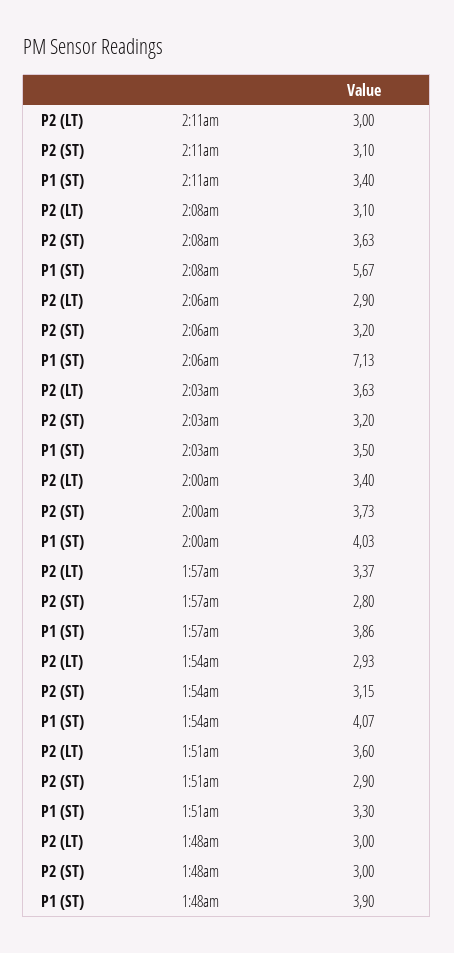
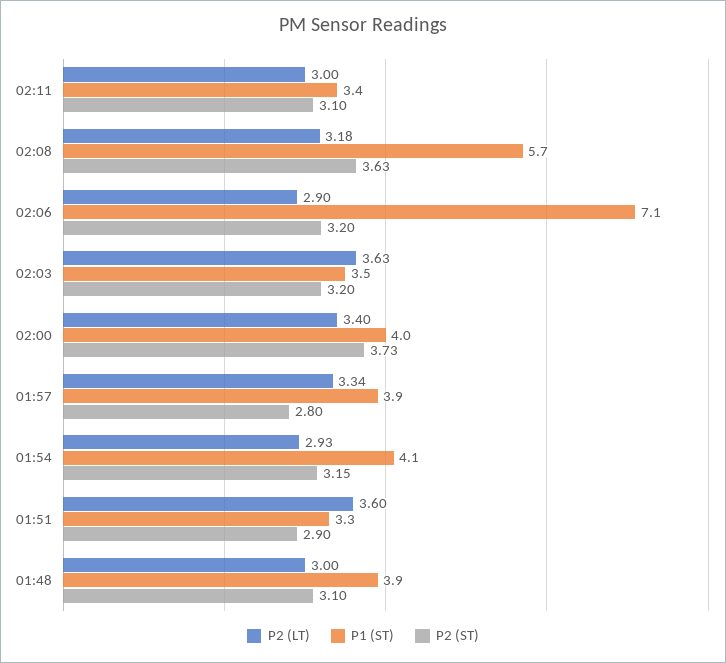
  {
    "P2 (LT)": {
      "2:11am": 3,
-     "2:08am": 3.1,
+     "2:08am": 3.18,
      "2:06am": 2.9,
      "2:03am": 3.63,
      "2:00am": 3.4,
-     "1:57am": 3.37,
+     "1:57am": 3.34,
      "1:54am": 2.93,
      "1:51am": 3.6,
      "1:48am": 3
    },
    "P2 (ST)": {
      "2:11am": 3.1,
      "2:08am": 3.63,
      "2:06am": 3.2,
      "2:03am": 3.2,
      "2:00am": 3.73,
      "1:57am": 2.8,
      "1:54am": 3.15,
      "1:51am": 2.9,
-     "1:48am": 3
+     "1:48am": 3.1
    },
    "P1 (ST)": {
      "2:11am": 3.4,
      "2:08am": 5.67,
      "2:06am": 7.13,
      "2:03am": 3.5,
      "2:00am": 4.03,
      "1:57am": 3.86,
      "1:54am": 4.07,
      "1:51am": 3.3,
      "1:48am": 3.9
    }
  }

